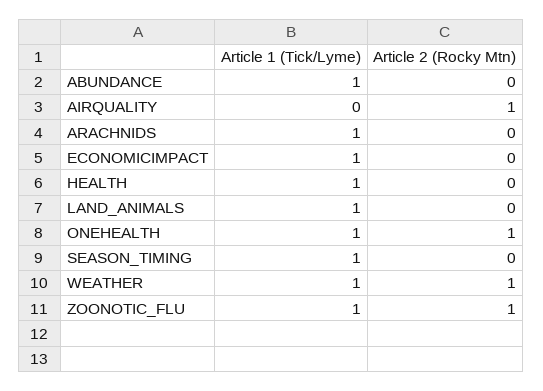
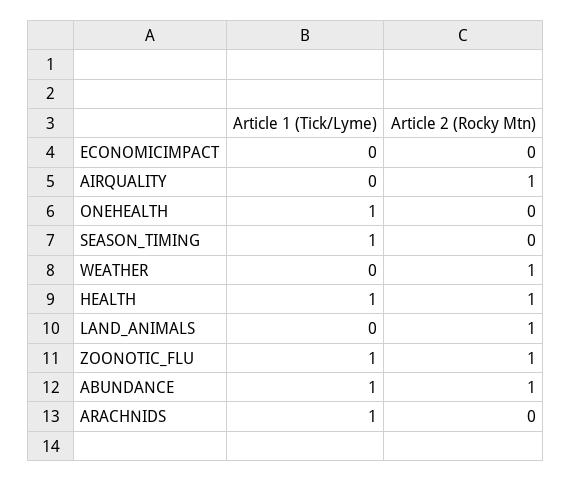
  {
    "Article 1 (Tick/Lyme)": {
      "ABUNDANCE": 1,
      "AIRQUALITY": 0,
      "ARACHNIDS": 1,
-     "ECONOMICIMPACT": 1,
+     "ECONOMICIMPACT": 0,
      "HEALTH": 1,
-     "LAND_ANIMALS": 1,
+     "LAND_ANIMALS": 0,
      "ONEHEALTH": 1,
      "SEASON_TIMING": 1,
-     "WEATHER": 1,
+     "WEATHER": 0,
      "ZOONOTIC_FLU": 1
    },
    "Article 2 (Rocky Mtn)": {
-     "ABUNDANCE": 0,
+     "ABUNDANCE": 1,
      "AIRQUALITY": 1,
      "ARACHNIDS": 0,
      "ECONOMICIMPACT": 0,
-     "HEALTH": 0,
+     "HEALTH": 1,
-     "LAND_ANIMALS": 0,
+     "LAND_ANIMALS": 1,
-     "ONEHEALTH": 1,
+     "ONEHEALTH": 0,
      "SEASON_TIMING": 0,
      "WEATHER": 1,
      "ZOONOTIC_FLU": 1
    }
  }

